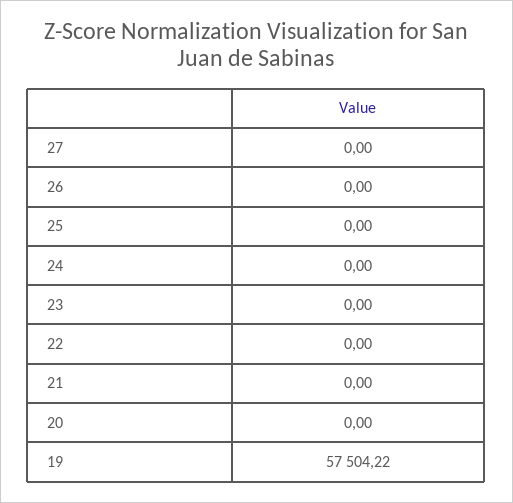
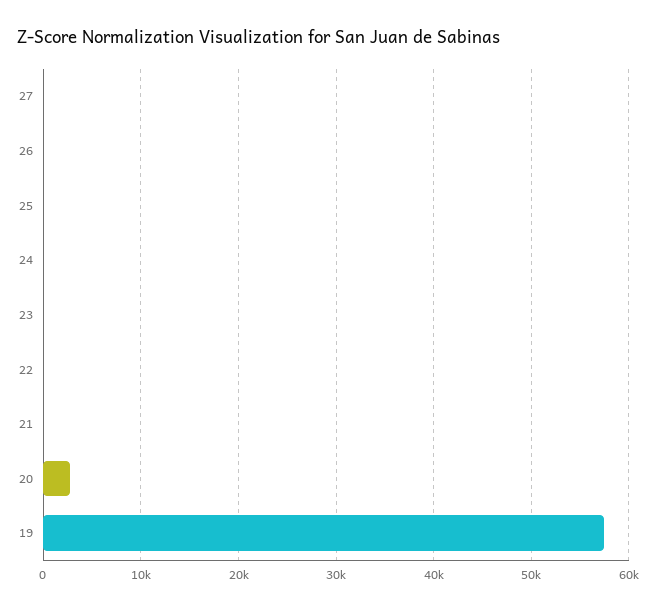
  {
    "27": 0,
    "26": 0,
    "25": 0,
    "24": 0,
    "23": 0,
    "22": 0,
    "21": 0,
-   "20": 0,
+   "20": 3000,
    "19": 57504.22
  }

